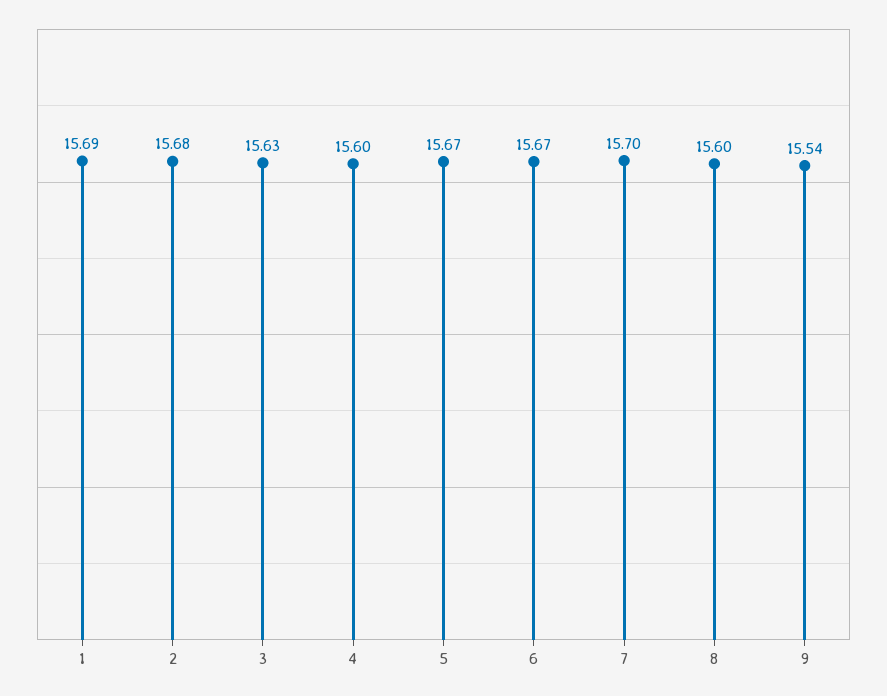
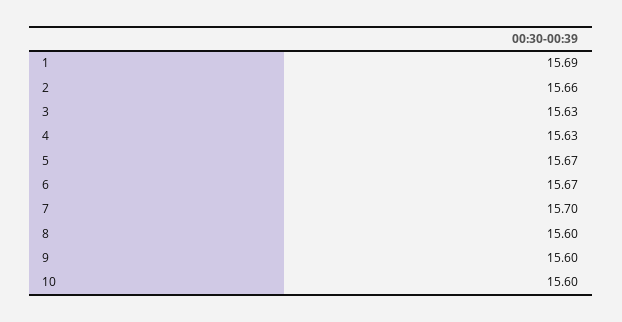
  {
    "1": 15.69,
-   "2": 15.68,
+   "2": 15.66,
    "3": 15.63,
-   "4": 15.6,
+   "4": 15.63,
    "5": 15.67,
    "6": 15.67,
    "7": 15.7,
    "8": 15.6,
-   "9": 15.54
+   "9": 15.6,
+   "10": 15.6
  }

